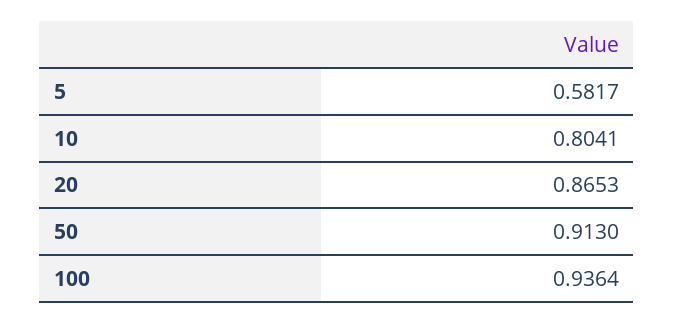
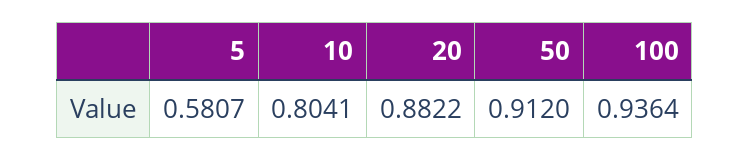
  {
-   "5": 0.5817,
+   "5": 0.5807,
    "10": 0.8041,
-   "20": 0.8653,
+   "20": 0.8822,
-   "50": 0.913,
+   "50": 0.912,
    "100": 0.9364
  }

